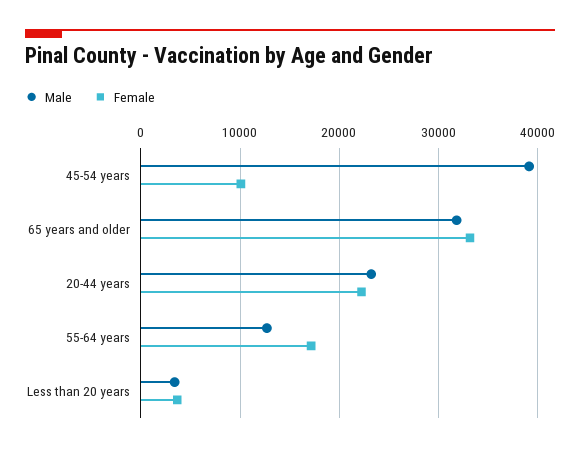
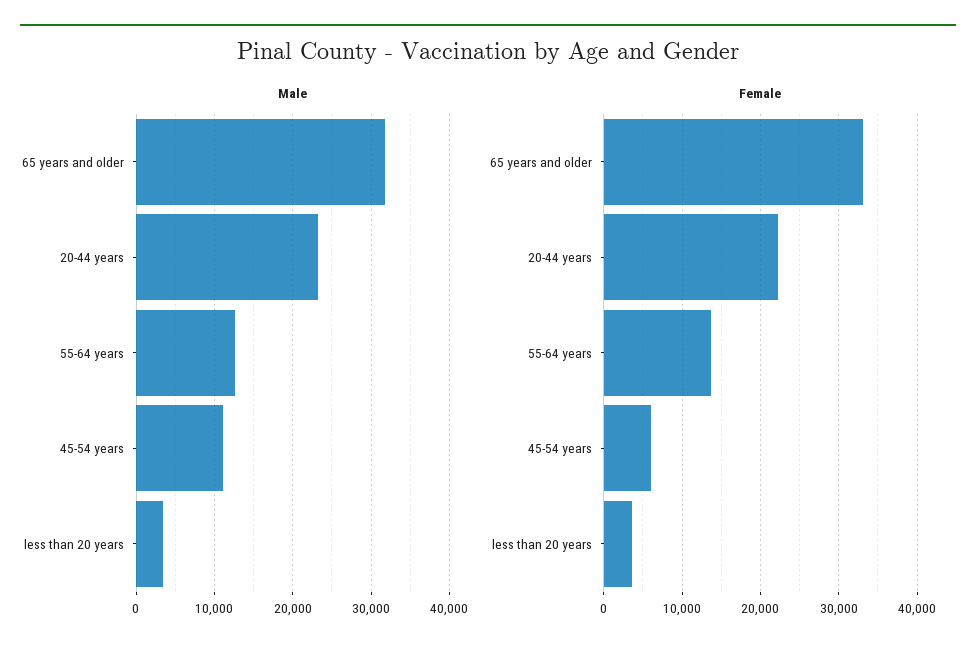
  {
    "Male": {
-     "45-54 years": 39000,
+     "45-54 years": 11000,
      "65 years and older": 32000,
      "20-44 years": 23000,
      "55-64 years": 13000,
      "Less than 20 years": 3000
    },
    "Female": {
-     "45-54 years": 10000,
+     "45-54 years": 6000,
      "65 years and older": 33000,
      "20-44 years": 22000,
-     "55-64 years": 17000,
+     "55-64 years": 14000,
      "Less than 20 years": 4000
    }
  }

